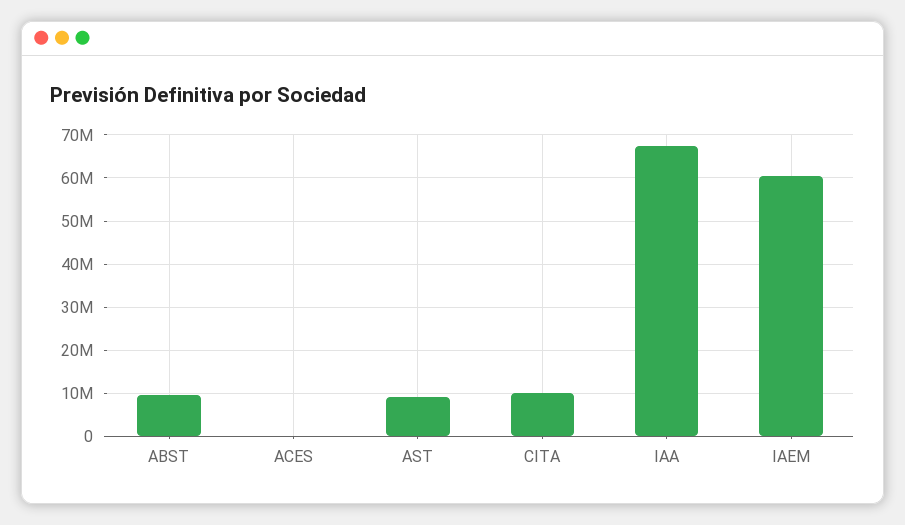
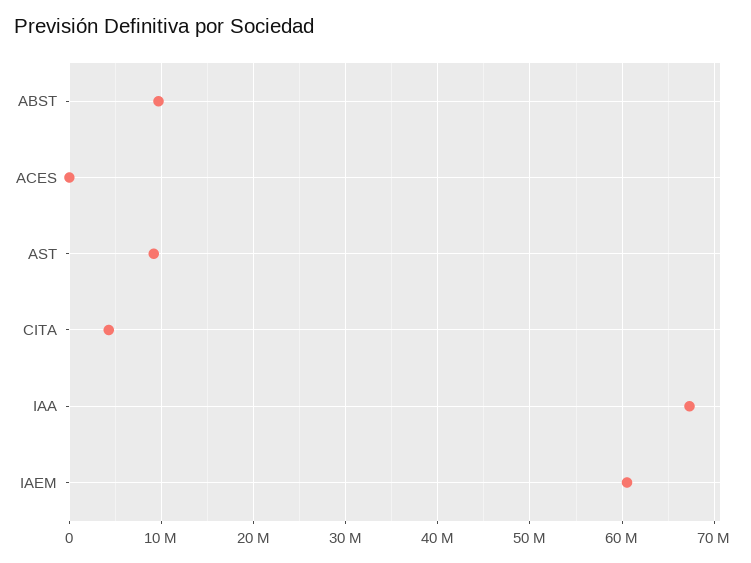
  {
    "ABST": 10000000,
    "ACES": 0,
    "AST": 9000000,
-   "CITA": 10000000,
+   "CITA": 4000000,
    "IAA": 67000000,
    "IAEM": 61000000
  }

